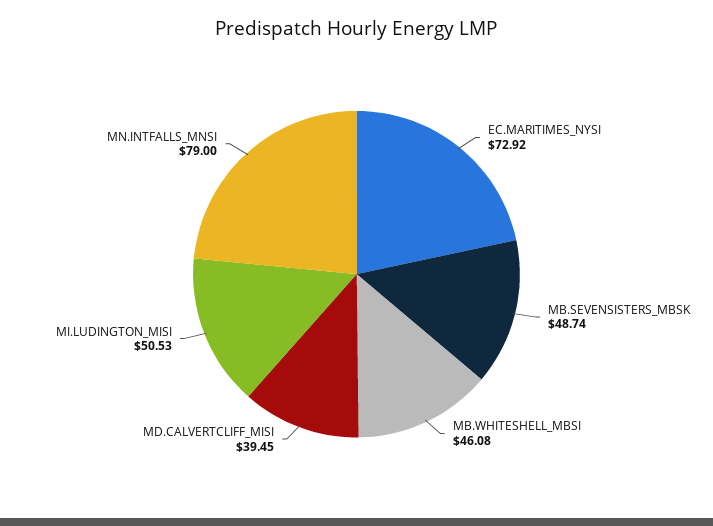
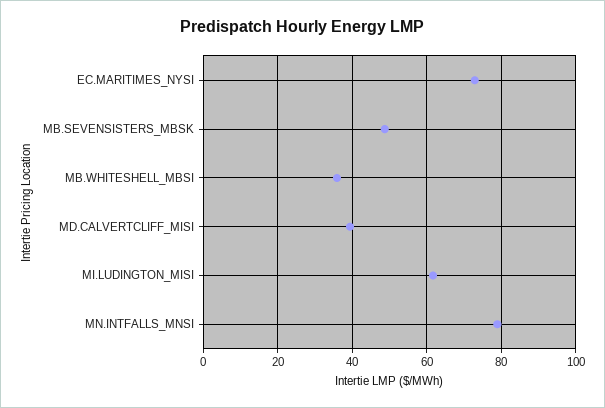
  {
    "EC.MARITIMES_NYSI": 72.92,
    "MB.SEVENSISTERS_MBSK": 48.74,
-   "MB.WHITESHELL_MBSI": 46.08,
+   "MB.WHITESHELL_MBSI": 36,
    "MD.CALVERTCLIFF_MISI": 39.45,
-   "MI.LUDINGTON_MISI": 50.53,
+   "MI.LUDINGTON_MISI": 62,
    "MN.INTFALLS_MNSI": 79
  }

